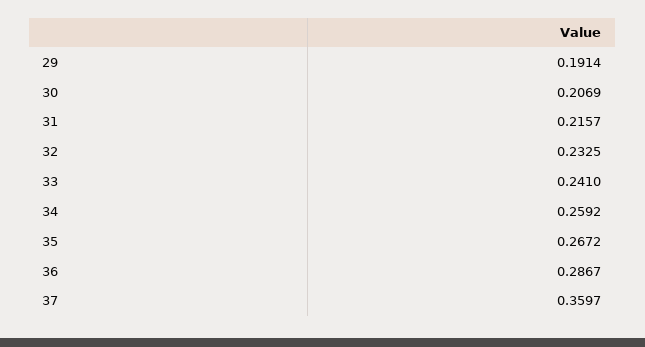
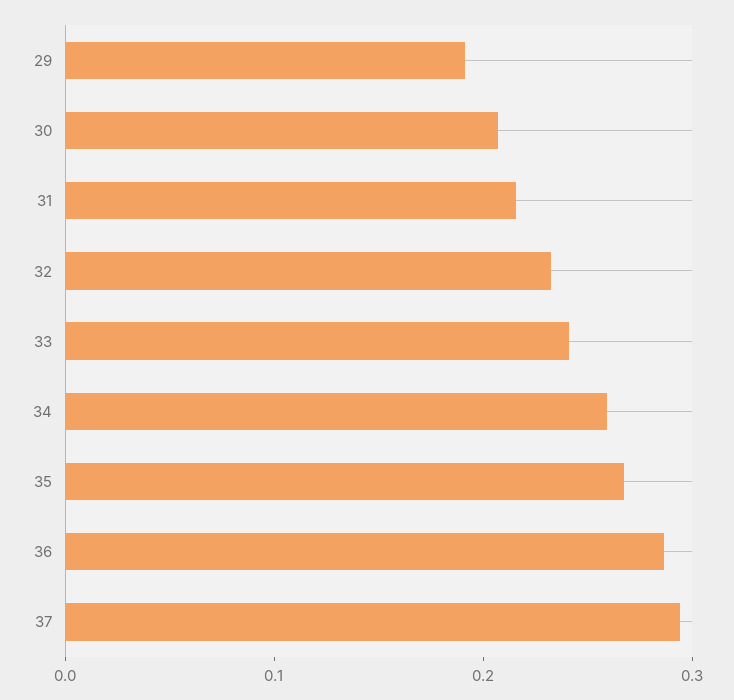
  {
    "29": 0.1914,
    "30": 0.2069,
    "31": 0.2157,
    "32": 0.2325,
    "33": 0.241,
    "34": 0.2592,
    "35": 0.2672,
    "36": 0.2867,
-   "37": 0.3597
+   "37": 0.3
  }

